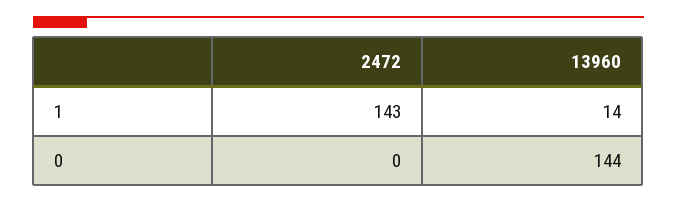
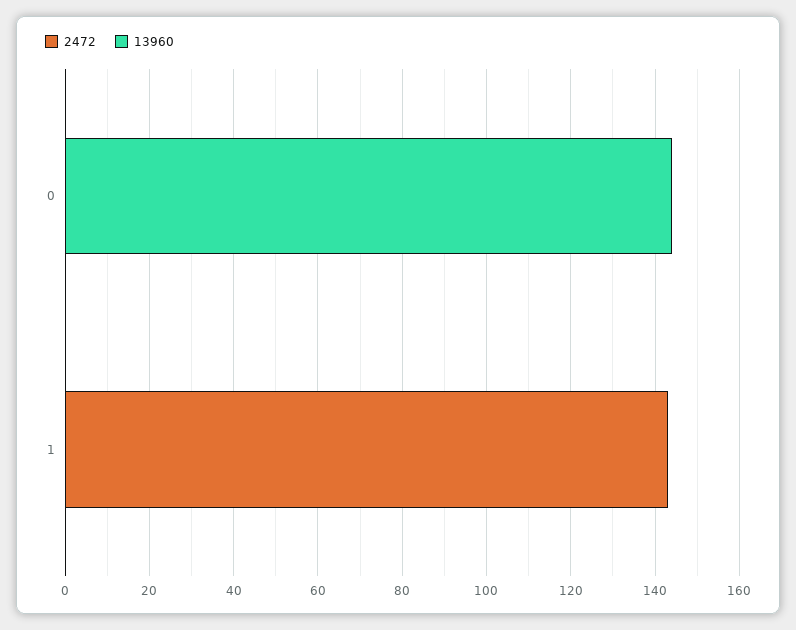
  {
    "2472": {
      "1": 143,
      "0": 0
    },
    "13960": {
-     "1": 14,
+     "1": 0,
      "0": 144
    }
  }

